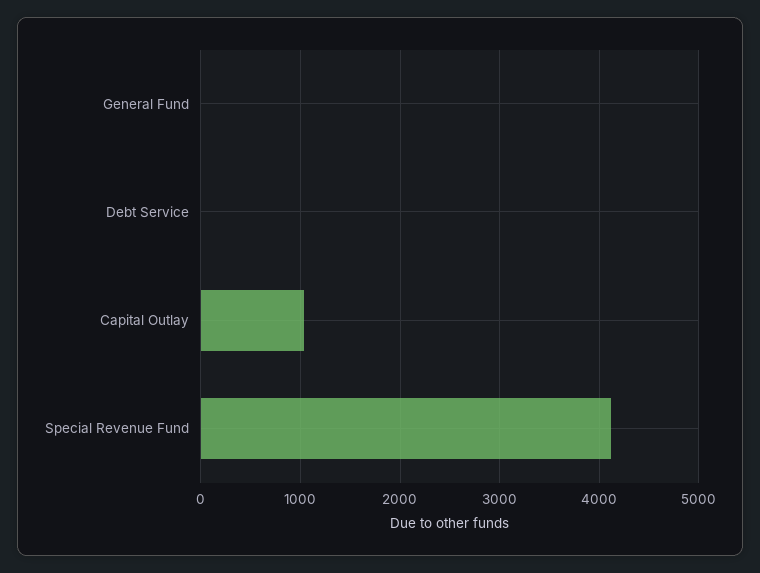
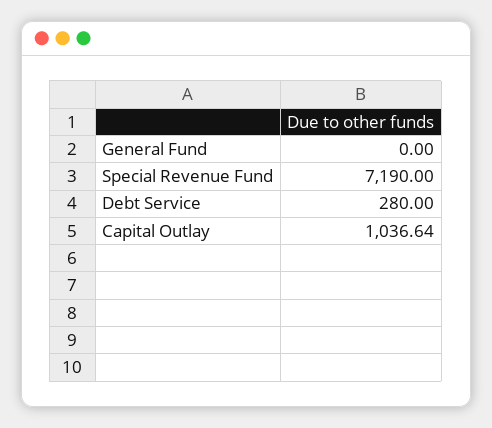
  {
    "General Fund": 0,
-   "Debt Service": 0,
+   "Debt Service": 280,
    "Capital Outlay": 1036.64,
-   "Special Revenue Fund": 4100
+   "Special Revenue Fund": 7190
  }

